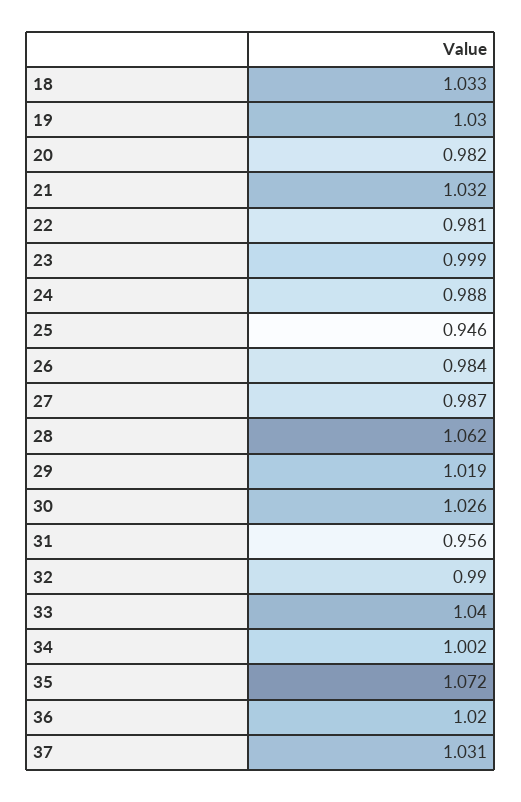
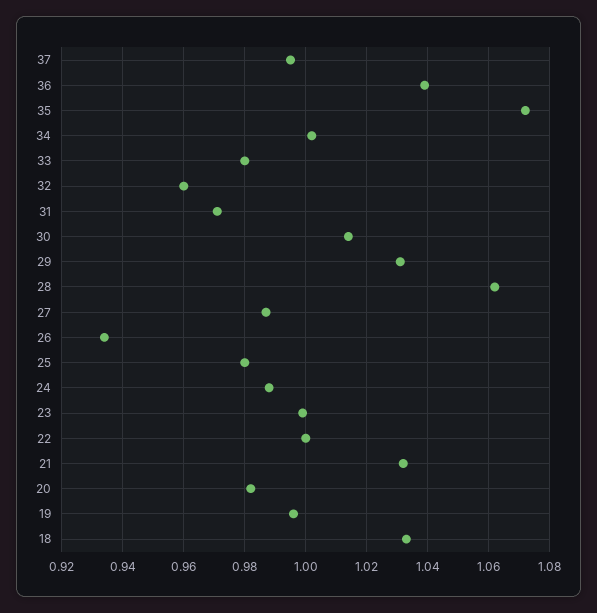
  {
    "18": 1.033,
-   "19": 1.03,
+   "19": 0.995,
    "20": 0.982,
    "21": 1.032,
-   "22": 0.981,
+   "22": 1,
    "23": 0.999,
    "24": 0.988,
-   "25": 0.946,
+   "25": 0.98,
-   "26": 0.984,
+   "26": 0.935,
    "27": 0.987,
    "28": 1.062,
-   "29": 1.019,
+   "29": 1.03,
-   "30": 1.026,
+   "30": 1.015,
-   "31": 0.956,
+   "31": 0.97,
-   "32": 0.99,
+   "32": 0.96,
-   "33": 1.04,
+   "33": 0.98,
    "34": 1.002,
    "35": 1.072,
-   "36": 1.02,
+   "36": 1.04,
-   "37": 1.031
+   "37": 0.995
  }

